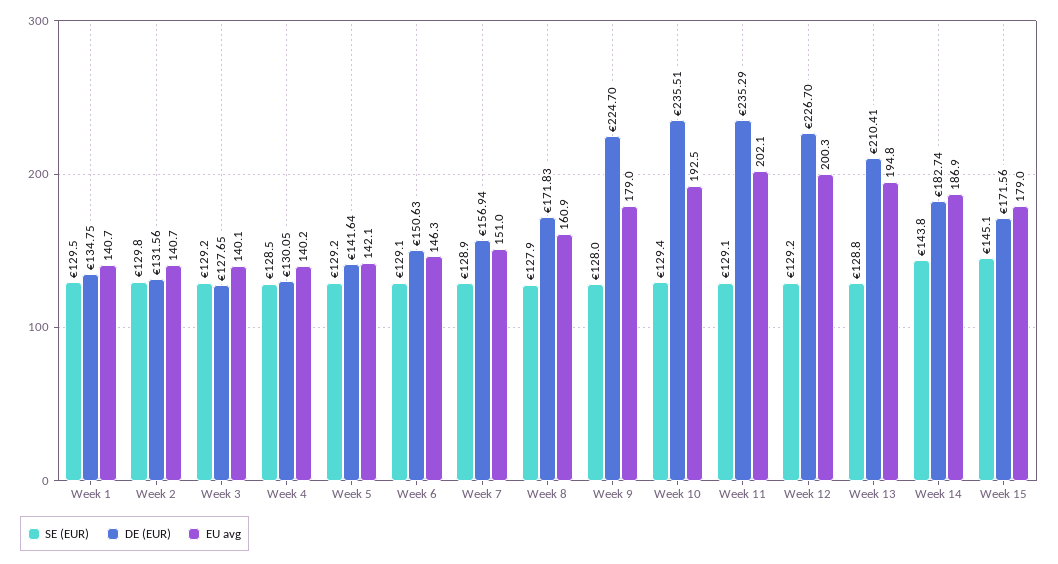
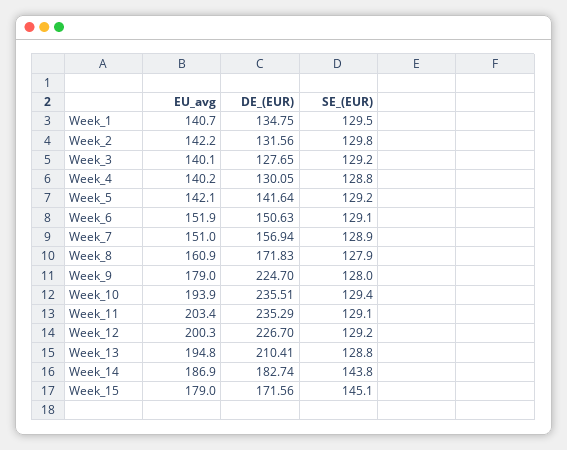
  {
    "SE (EUR)": {
      "Week 1": 129.5,
      "Week 2": 129.8,
      "Week 3": 129.2,
-     "Week 4": 128.5,
+     "Week 4": 128.8,
      "Week 5": 129.2,
      "Week 6": 129.1,
      "Week 7": 128.9,
      "Week 8": 127.9,
      "Week 9": 128,
      "Week 10": 129.4,
      "Week 11": 129.1,
      "Week 12": 129.2,
      "Week 13": 128.8,
      "Week 14": 143.8,
      "Week 15": 145.1
    },
    "DE (EUR)": {
      "Week 1": 134.75,
      "Week 2": 131.56,
      "Week 3": 127.65,
      "Week 4": 130.05,
      "Week 5": 141.64,
      "Week 6": 150.63,
      "Week 7": 156.94,
      "Week 8": 171.83,
      "Week 9": 224.7,
      "Week 10": 235.51,
      "Week 11": 235.29,
      "Week 12": 226.7,
      "Week 13": 210.41,
      "Week 14": 182.74,
      "Week 15": 171.56
    },
    "EU avg": {
      "Week 1": 140.7,
-     "Week 2": 140.7,
+     "Week 2": 142.2,
      "Week 3": 140.1,
      "Week 4": 140.2,
      "Week 5": 142.1,
-     "Week 6": 146.3,
+     "Week 6": 151.9,
      "Week 7": 151,
      "Week 8": 160.9,
      "Week 9": 179,
-     "Week 10": 192.5,
+     "Week 10": 193.9,
-     "Week 11": 202.1,
+     "Week 11": 203.4,
      "Week 12": 200.3,
      "Week 13": 194.8,
      "Week 14": 186.9,
      "Week 15": 179
    }
  }

